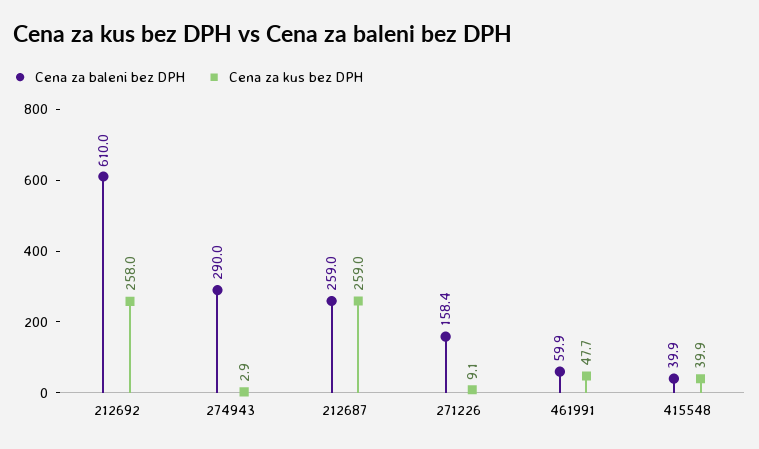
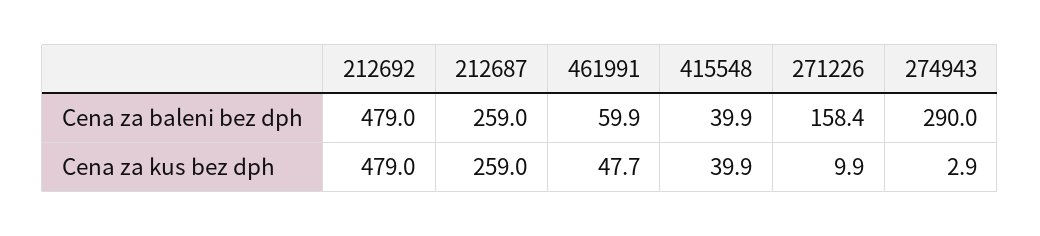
  {
    "Cena za baleni bez DPH": {
-     "212692": 610,
+     "212692": 479,
      "274943": 290,
      "212687": 259,
      "271226": 158.4,
      "461991": 59.9,
      "415548": 39.9
    },
    "Cena za kus bez DPH": {
-     "212692": 258,
+     "212692": 479,
      "274943": 2.9,
      "212687": 259,
-     "271226": 9.1,
+     "271226": 9.9,
      "461991": 47.7,
      "415548": 39.9
    }
  }

